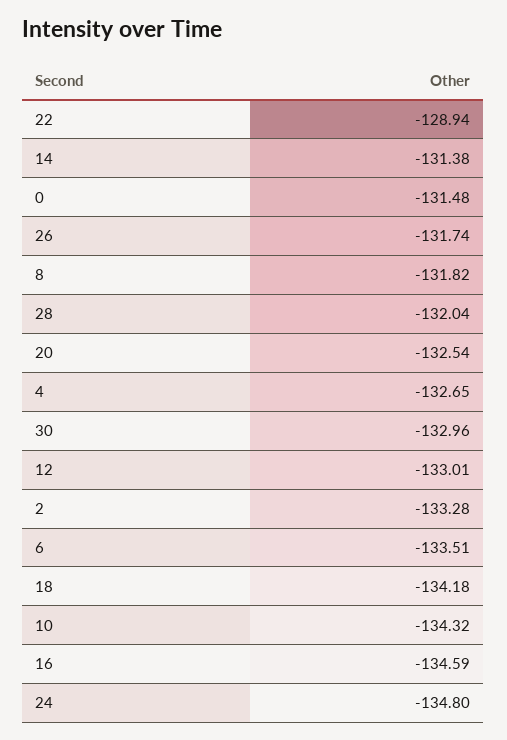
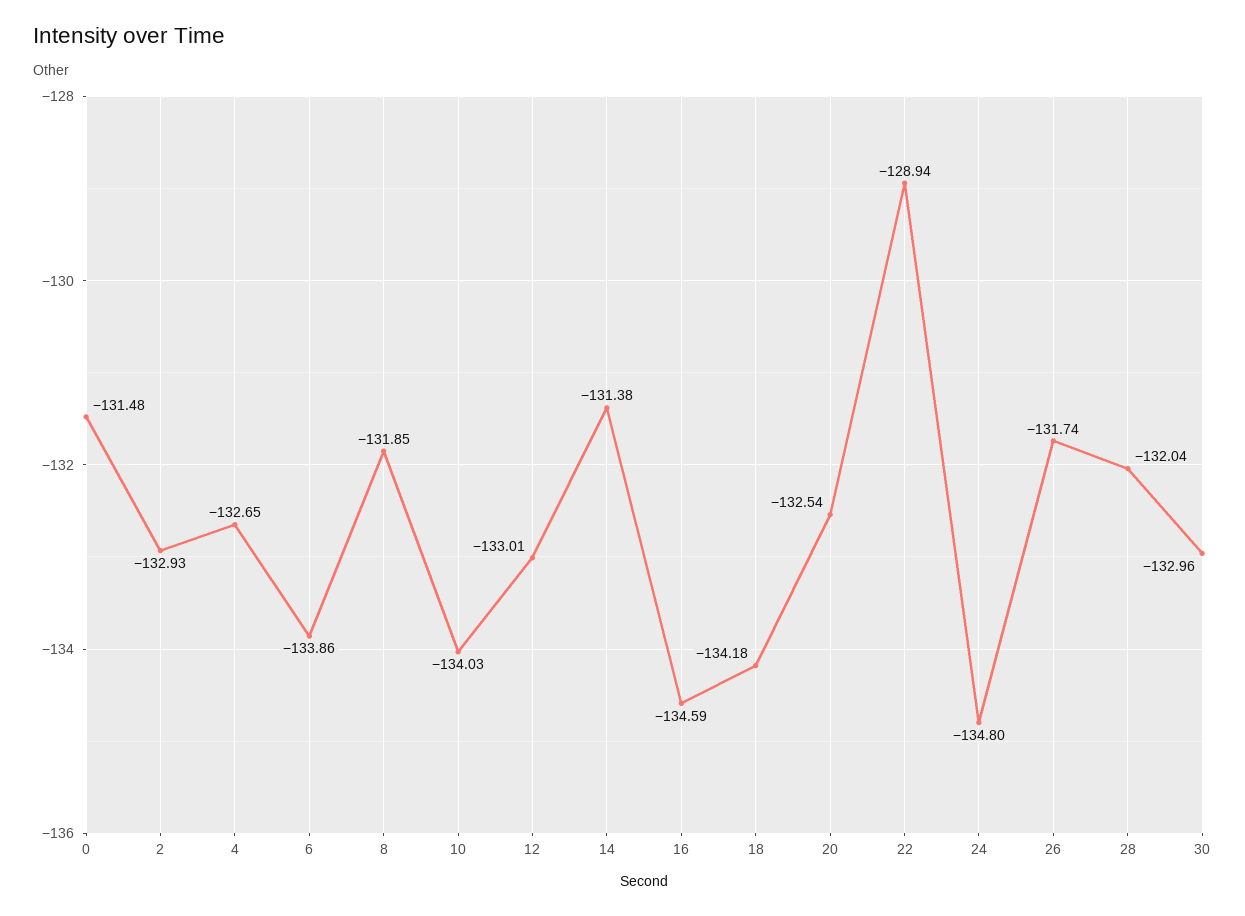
  {
    "22": -128.94,
    "14": -131.38,
    "0": -131.48,
    "26": -131.74,
-   "8": -131.82,
+   "8": -131.85,
    "28": -132.04,
    "20": -132.54,
    "4": -132.65,
    "30": -132.96,
    "12": -133.01,
-   "2": -133.28,
+   "2": -132.93,
-   "6": -133.51,
+   "6": -133.86,
    "18": -134.18,
-   "10": -134.32,
+   "10": -134.03,
    "16": -134.59,
    "24": -134.8
  }

